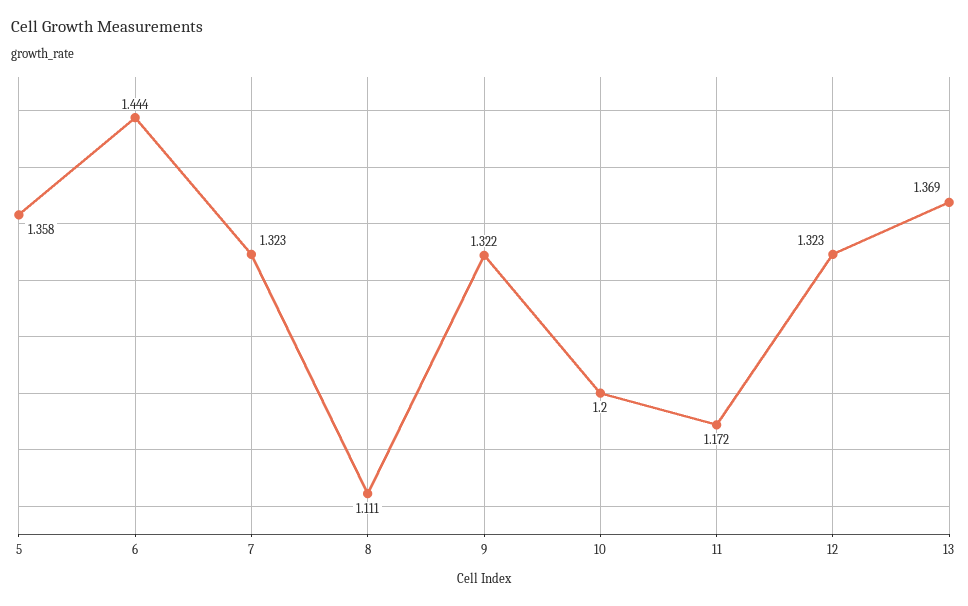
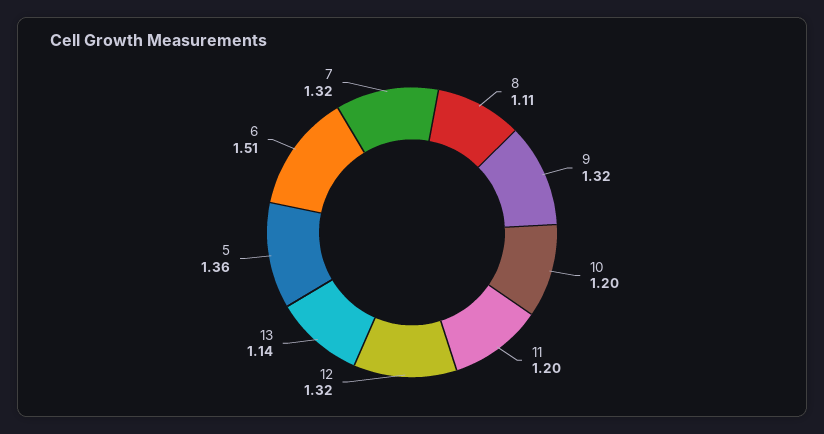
  {
    "5": 1.358,
-   "6": 1.444,
+   "6": 1.51,
    "7": 1.323,
    "8": 1.111,
    "9": 1.322,
    "10": 1.2,
-   "11": 1.172,
+   "11": 1.2,
    "12": 1.323,
-   "13": 1.369
+   "13": 1.14
  }

